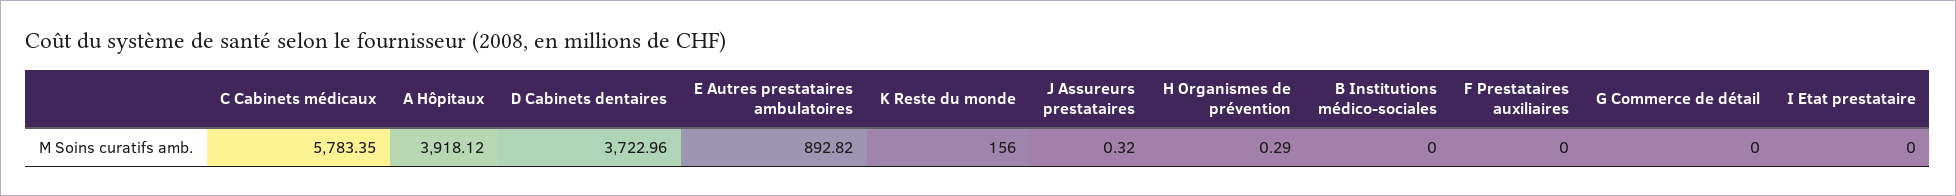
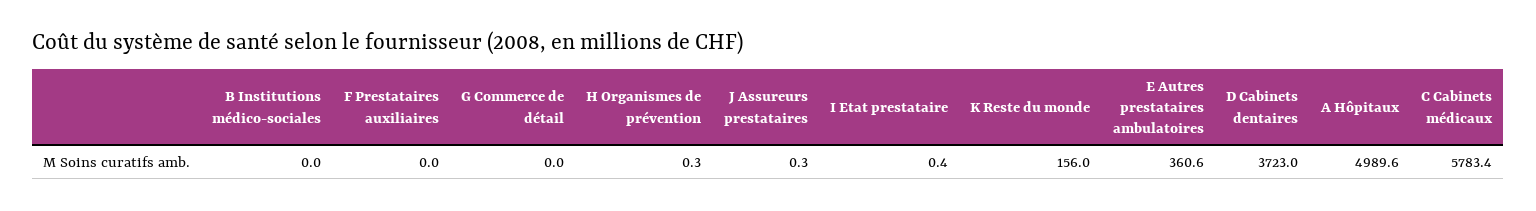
  {
    "C Cabinets médicaux": 5783.35,
-   "A Hôpitaux": 3918.12,
+   "A Hôpitaux": 4989.6,
    "D Cabinets dentaires": 3722.96,
-   "E Autres prestataires ambulatoires": 892.82,
+   "E Autres prestataires ambulatoires": 360.6,
    "K Reste du monde": 156,
    "J Assureurs prestataires": 0.32,
    "H Organismes de prévention": 0.29,
    "B Institutions médico-sociales": 0,
    "F Prestataires auxiliaires": 0,
    "G Commerce de détail": 0,
-   "I Etat prestataire": 0
+   "I Etat prestataire": 0.4
  }

